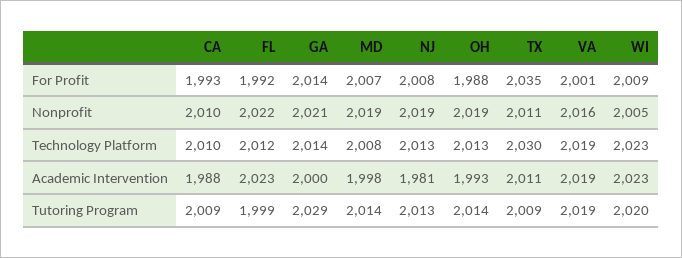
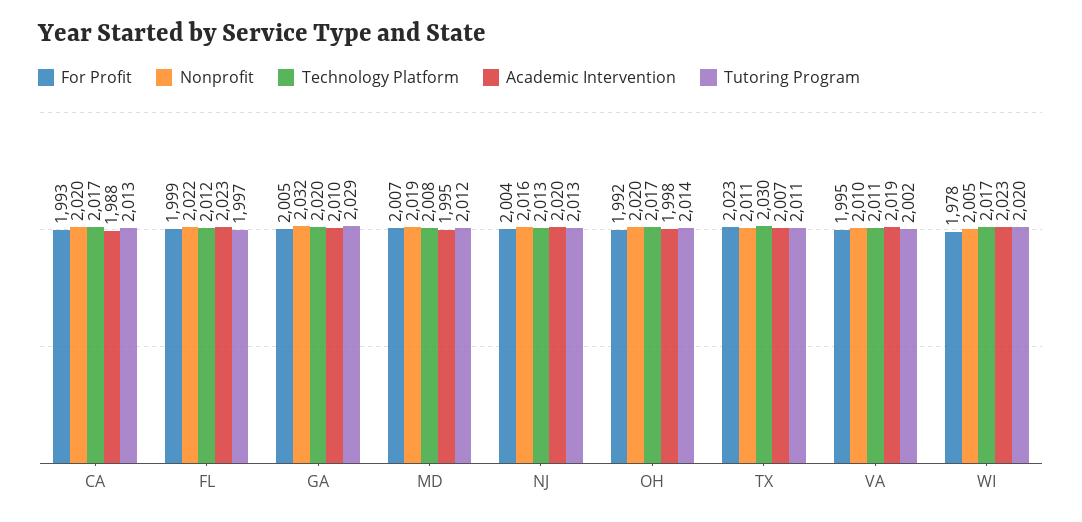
  {
    "For Profit": {
      "CA": 1993,
-     "FL": 1992,
+     "FL": 1999,
-     "GA": 2014,
+     "GA": 2005,
      "MD": 2007,
-     "NJ": 2008,
+     "NJ": 2004,
-     "OH": 1988,
+     "OH": 1992,
-     "TX": 2035,
+     "TX": 2023,
-     "VA": 2001,
+     "VA": 1995,
-     "WI": 2009
+     "WI": 1978
    },
    "Nonprofit": {
-     "CA": 2010,
+     "CA": 2020,
      "FL": 2022,
-     "GA": 2021,
+     "GA": 2032,
      "MD": 2019,
-     "NJ": 2019,
+     "NJ": 2016,
-     "OH": 2019,
+     "OH": 2020,
      "TX": 2011,
-     "VA": 2016,
+     "VA": 2010,
      "WI": 2005
    },
    "Technology Platform": {
-     "CA": 2010,
+     "CA": 2017,
      "FL": 2012,
-     "GA": 2014,
+     "GA": 2020,
      "MD": 2008,
      "NJ": 2013,
-     "OH": 2013,
+     "OH": 2017,
      "TX": 2030,
-     "VA": 2019,
+     "VA": 2011,
-     "WI": 2023
+     "WI": 2017
    },
    "Academic Intervention": {
      "CA": 1988,
      "FL": 2023,
-     "GA": 2000,
+     "GA": 2010,
-     "MD": 1998,
+     "MD": 1995,
-     "NJ": 1981,
+     "NJ": 2020,
-     "OH": 1993,
+     "OH": 1998,
-     "TX": 2011,
+     "TX": 2007,
      "VA": 2019,
      "WI": 2023
    },
    "Tutoring Program": {
-     "CA": 2009,
+     "CA": 2013,
-     "FL": 1999,
+     "FL": 1997,
      "GA": 2029,
-     "MD": 2014,
+     "MD": 2012,
      "NJ": 2013,
      "OH": 2014,
-     "TX": 2009,
+     "TX": 2011,
-     "VA": 2019,
+     "VA": 2002,
      "WI": 2020
    }
  }

